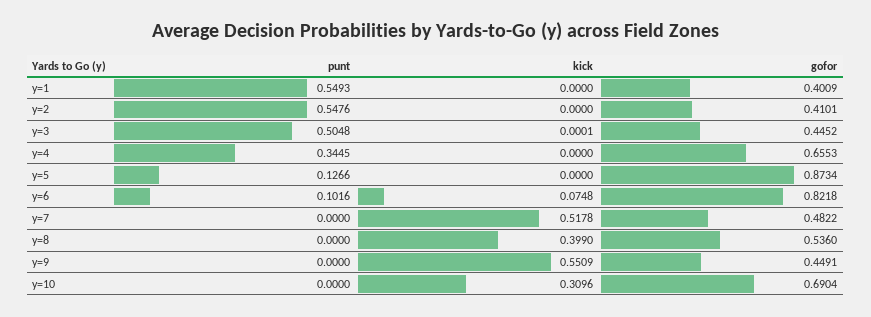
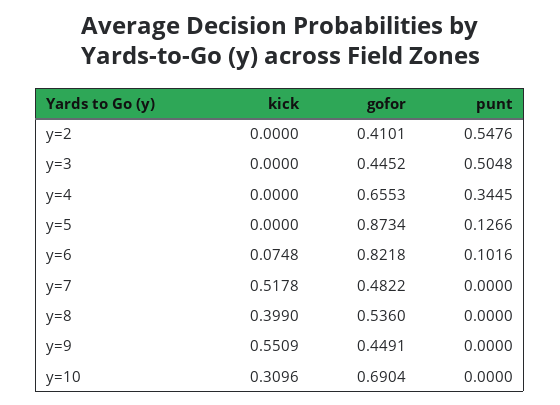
  {
    "punt": {
-     "y=1": 0.5493,
      "y=2": 0.5476,
      "y=3": 0.5048,
      "y=4": 0.3445,
      "y=5": 0.1266,
      "y=6": 0.1016,
      "y=7": 0,
      "y=8": 0,
      "y=9": 0,
      "y=10": 0
    },
    "kick": {
-     "y=1": 0,
      "y=2": 0,
-     "y=3": 0.0001,
+     "y=3": 0,
      "y=4": 0,
      "y=5": 0,
      "y=6": 0.0748,
      "y=7": 0.5178,
      "y=8": 0.399,
      "y=9": 0.5509,
      "y=10": 0.3096
    },
    "gofor": {
-     "y=1": 0.4009,
      "y=2": 0.4101,
      "y=3": 0.4452,
      "y=4": 0.6553,
      "y=5": 0.8734,
      "y=6": 0.8218,
      "y=7": 0.4822,
      "y=8": 0.536,
      "y=9": 0.4491,
      "y=10": 0.6904
    }
  }

